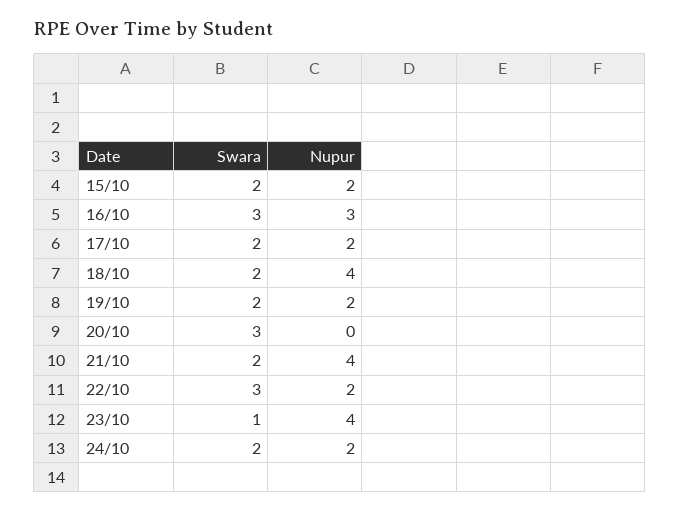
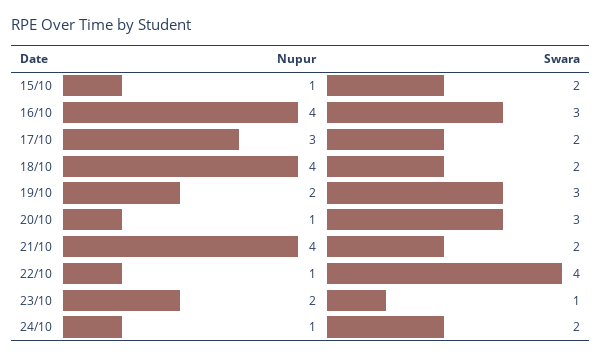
  {
    "Swara": {
      "15/10": 2,
      "16/10": 3,
      "17/10": 2,
      "18/10": 2,
-     "19/10": 2,
+     "19/10": 3,
      "20/10": 3,
      "21/10": 2,
-     "22/10": 3,
+     "22/10": 4,
      "23/10": 1,
      "24/10": 2
    },
    "Nupur": {
-     "15/10": 2,
+     "15/10": 1,
-     "16/10": 3,
+     "16/10": 4,
-     "17/10": 2,
+     "17/10": 3,
      "18/10": 4,
      "19/10": 2,
-     "20/10": 0,
+     "20/10": 1,
      "21/10": 4,
-     "22/10": 2,
+     "22/10": 1,
-     "23/10": 4,
+     "23/10": 2,
-     "24/10": 2
+     "24/10": 1
    }
  }

